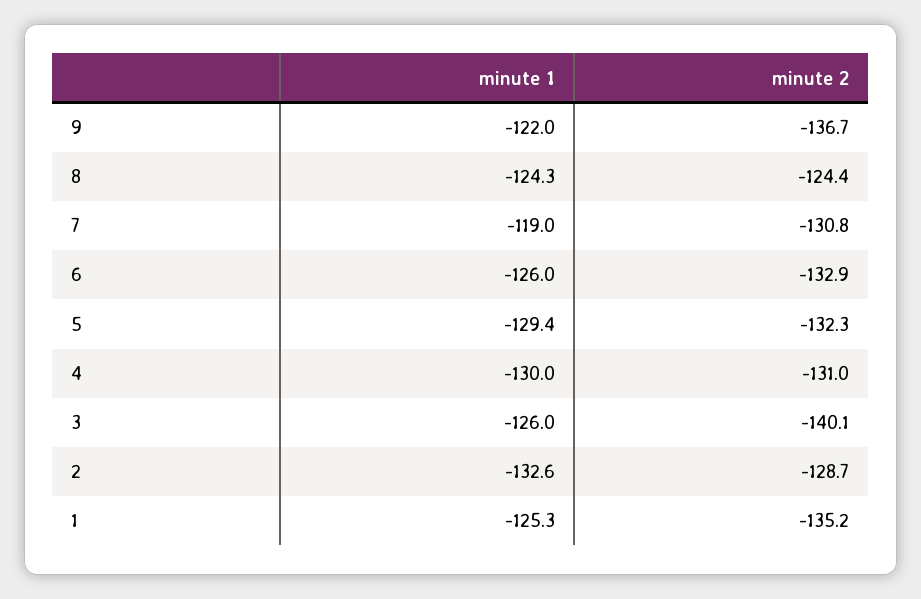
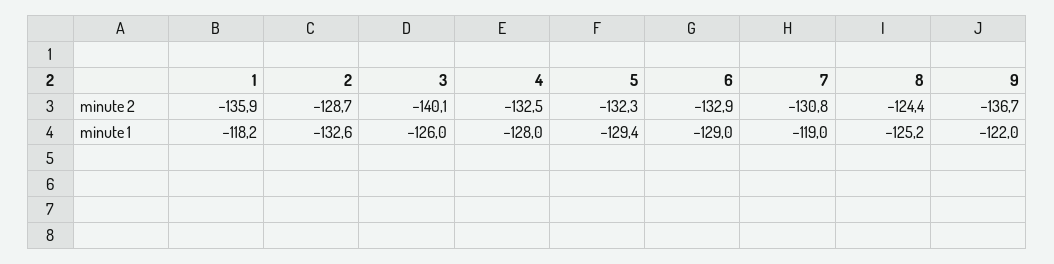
  {
    "minute 1": {
      "9": -122,
-     "8": -124.3,
+     "8": -125.2,
      "7": -119,
-     "6": -126,
+     "6": -129,
      "5": -129.4,
-     "4": -130,
+     "4": -128,
      "3": -126,
      "2": -132.6,
-     "1": -125.3
+     "1": -118.2
    },
    "minute 2": {
      "9": -136.7,
      "8": -124.4,
      "7": -130.8,
      "6": -132.9,
      "5": -132.3,
-     "4": -131,
+     "4": -132.5,
      "3": -140.1,
      "2": -128.7,
-     "1": -135.2
+     "1": -135.9
    }
  }

